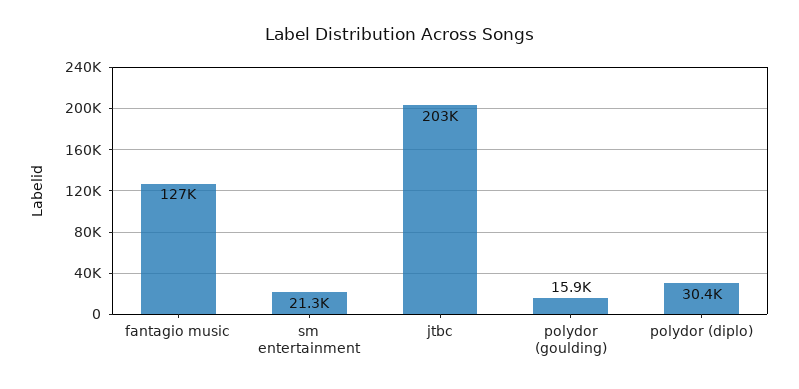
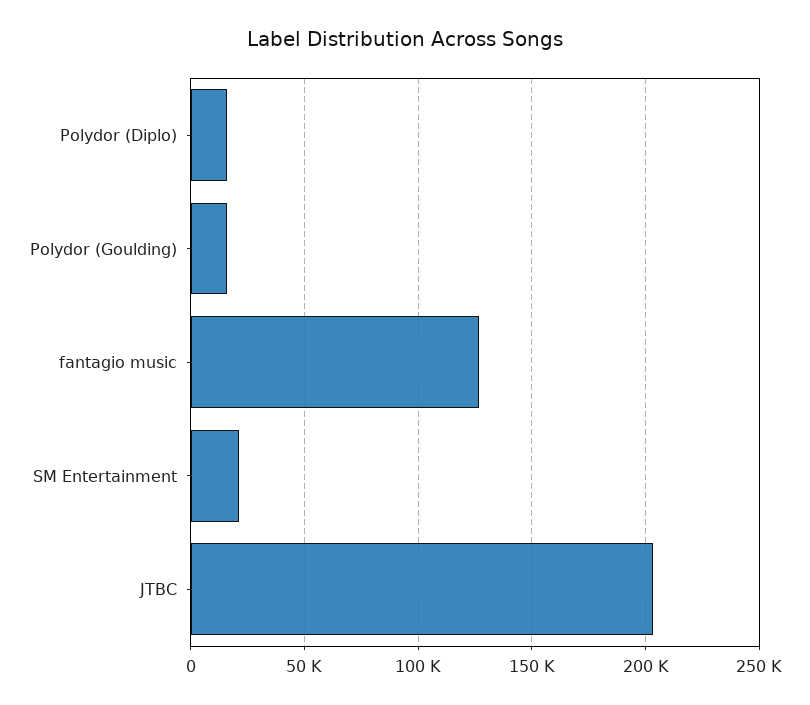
  {
    "fantagio music": 127000,
    "sm entertainment": 21300,
    "jtbc": 203000,
    "polydor (goulding)": 15900,
-   "polydor (diplo)": 30400
+   "polydor (diplo)": 15000
  }

